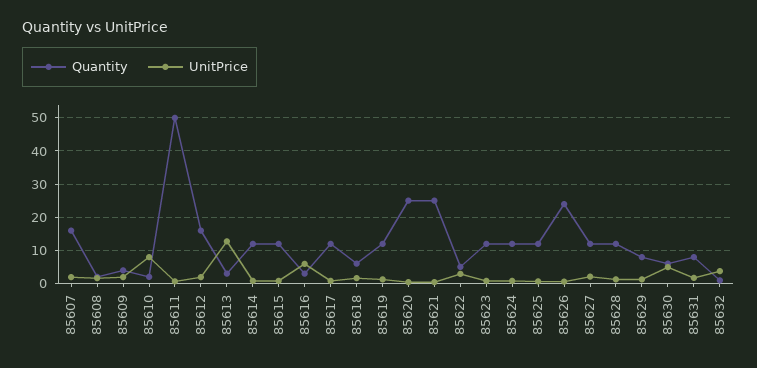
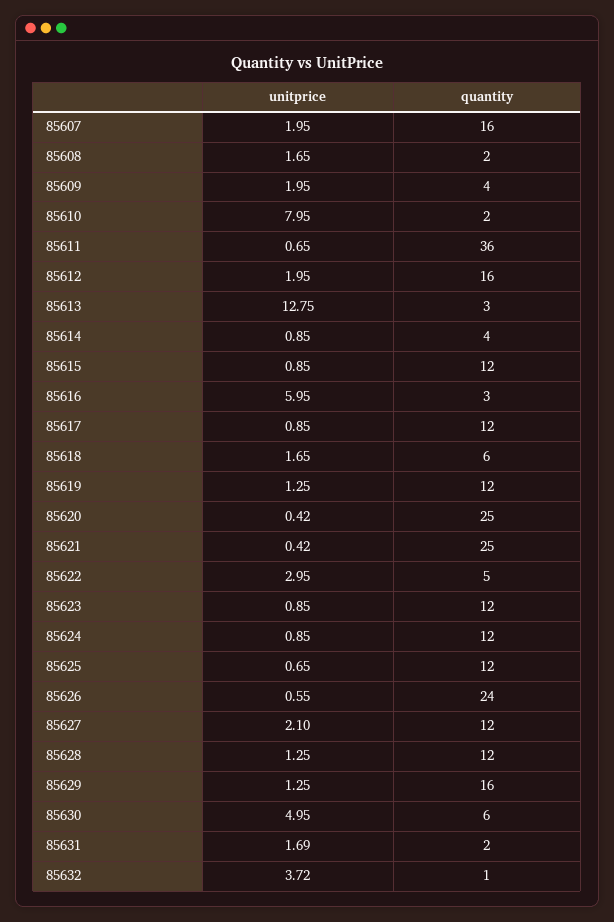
  {
    "Quantity": {
      "85607": 16,
      "85608": 2,
      "85609": 4,
      "85610": 2,
-     "85611": 50,
+     "85611": 36,
      "85612": 16,
      "85613": 3,
-     "85614": 12,
+     "85614": 4,
      "85615": 12,
      "85616": 3,
      "85617": 12,
      "85618": 6,
      "85619": 12,
      "85620": 25,
      "85621": 25,
      "85622": 5,
      "85623": 12,
      "85624": 12,
      "85625": 12,
      "85626": 24,
      "85627": 12,
      "85628": 12,
-     "85629": 8,
+     "85629": 16,
      "85630": 6,
-     "85631": 8,
+     "85631": 2,
      "85632": 1
    },
    "UnitPrice": {
      "85607": 1.95,
      "85608": 1.65,
      "85609": 1.95,
      "85610": 7.95,
      "85611": 0.65,
      "85612": 1.95,
      "85613": 12.75,
      "85614": 0.85,
      "85615": 0.85,
      "85616": 5.95,
      "85617": 0.85,
      "85618": 1.65,
      "85619": 1.25,
      "85620": 0.42,
      "85621": 0.42,
      "85622": 2.95,
      "85623": 0.85,
      "85624": 0.85,
      "85625": 0.65,
      "85626": 0.55,
      "85627": 2.1,
      "85628": 1.25,
      "85629": 1.25,
      "85630": 4.95,
      "85631": 1.69,
      "85632": 3.72
    }
  }

